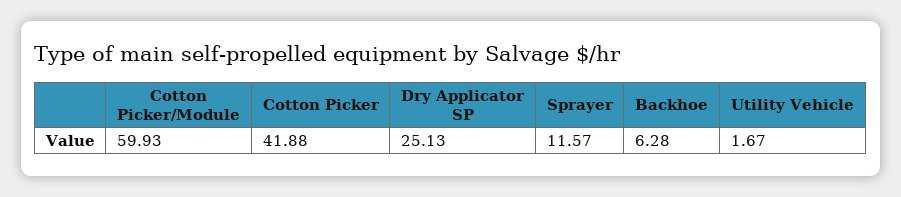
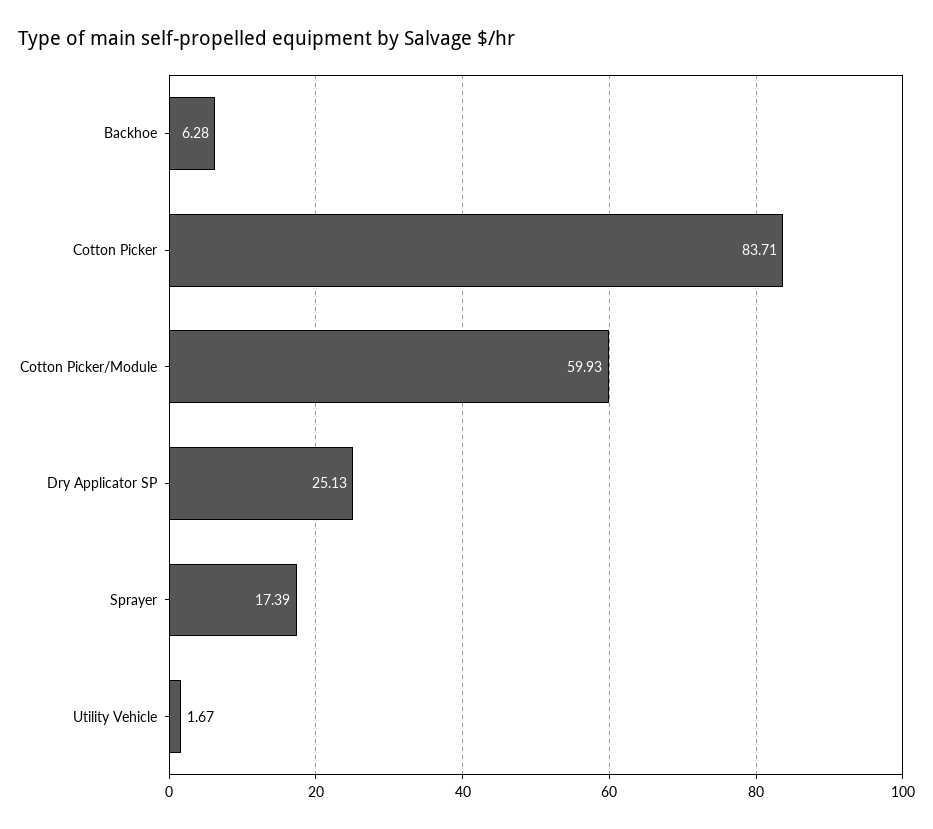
  {
    "Cotton Picker/Module": 59.93,
-   "Cotton Picker": 41.88,
+   "Cotton Picker": 83.71,
    "Dry Applicator SP": 25.13,
-   "Sprayer": 11.57,
+   "Sprayer": 17.39,
    "Backhoe": 6.28,
    "Utility Vehicle": 1.67
  }

